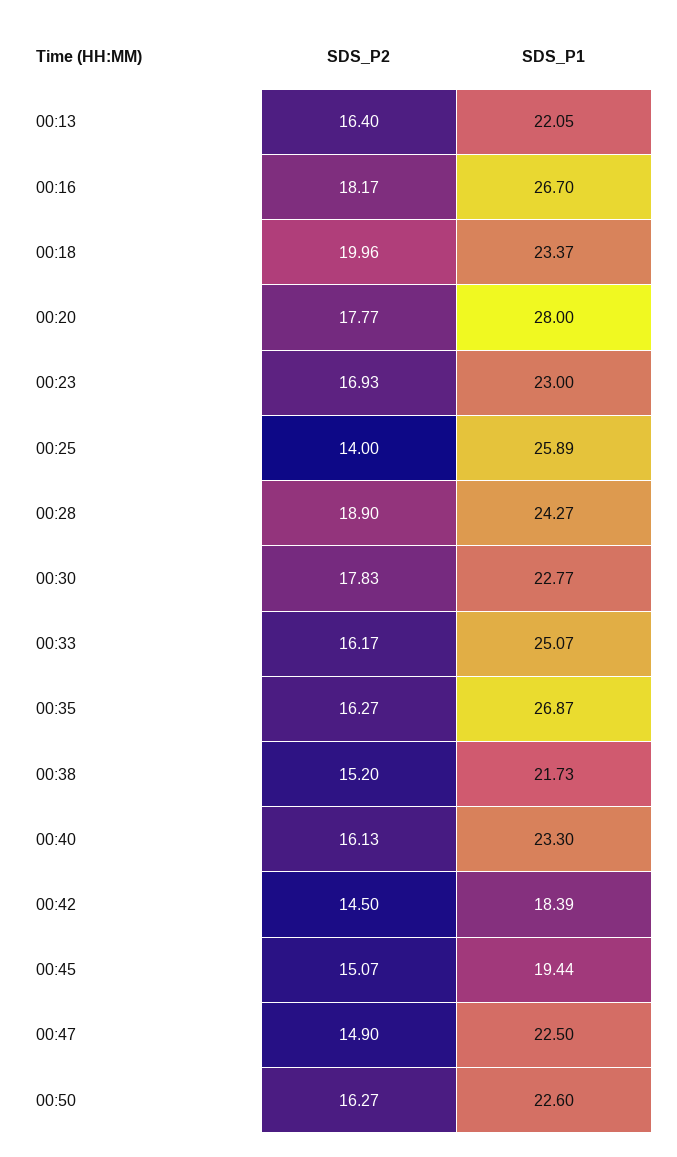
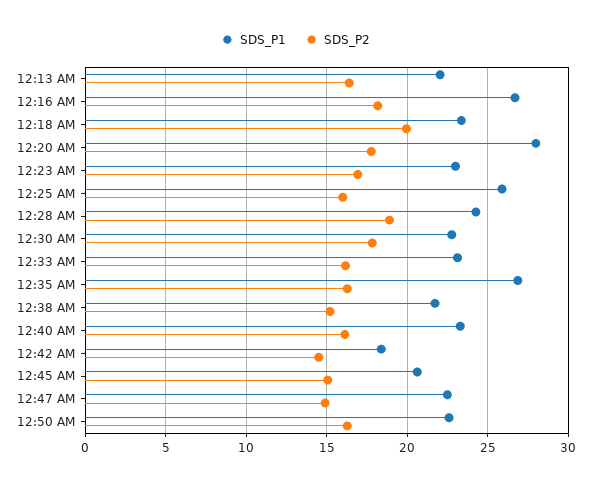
  {
    "SDS_P2": {
      "00:13": 16.4,
      "00:16": 18.17,
      "00:18": 19.96,
      "00:20": 17.77,
      "00:23": 16.93,
-     "00:25": 14,
+     "00:25": 16,
      "00:28": 18.9,
      "00:30": 17.83,
      "00:33": 16.17,
      "00:35": 16.27,
      "00:38": 15.2,
      "00:40": 16.13,
      "00:42": 14.5,
      "00:45": 15.07,
      "00:47": 14.9,
      "00:50": 16.27
    },
    "SDS_P1": {
      "00:13": 22.05,
      "00:16": 26.7,
      "00:18": 23.37,
      "00:20": 28,
      "00:23": 23,
      "00:25": 25.89,
      "00:28": 24.27,
      "00:30": 22.77,
-     "00:33": 25.07,
+     "00:33": 23,
      "00:35": 26.87,
      "00:38": 21.73,
      "00:40": 23.3,
      "00:42": 18.39,
-     "00:45": 19.44,
+     "00:45": 20.5,
      "00:47": 22.5,
      "00:50": 22.6
    }
  }

